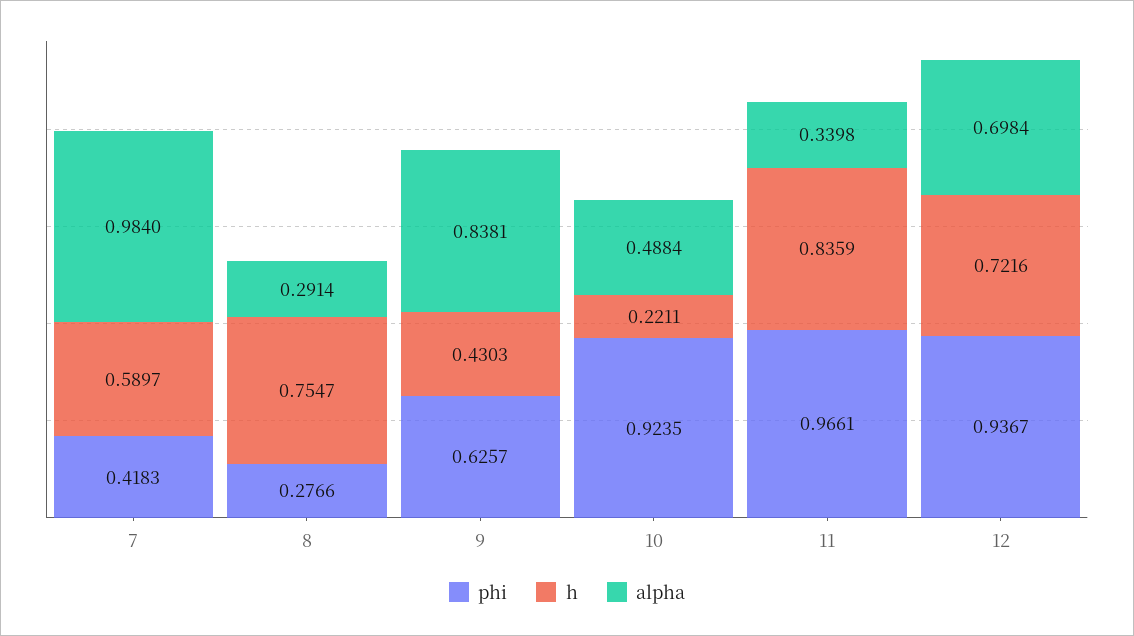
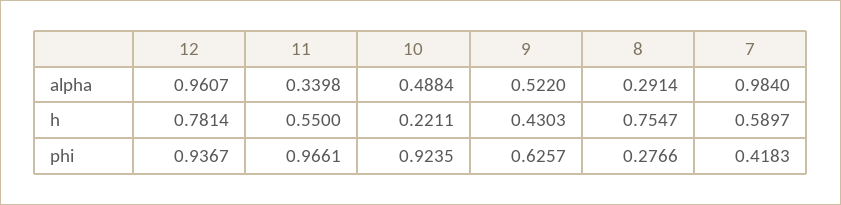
  {
    "phi": {
      "7": 0.4183,
      "8": 0.2766,
      "9": 0.6257,
      "10": 0.9235,
      "11": 0.9661,
      "12": 0.9367
    },
    "h": {
      "7": 0.5897,
      "8": 0.7547,
      "9": 0.4303,
      "10": 0.2211,
-     "11": 0.8359,
+     "11": 0.55,
-     "12": 0.7216
+     "12": 0.7814
    },
    "alpha": {
      "7": 0.984,
      "8": 0.2914,
-     "9": 0.8381,
+     "9": 0.522,
      "10": 0.4884,
      "11": 0.3398,
-     "12": 0.6984
+     "12": 0.9607
    }
  }

